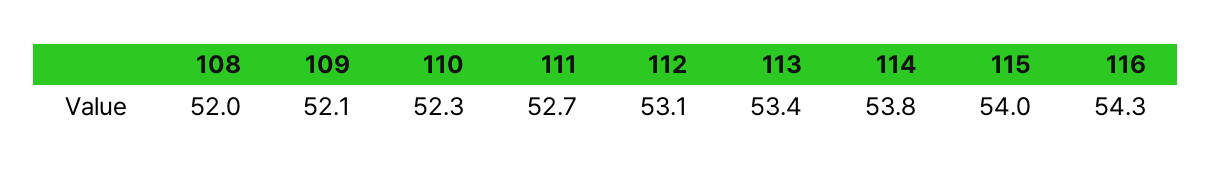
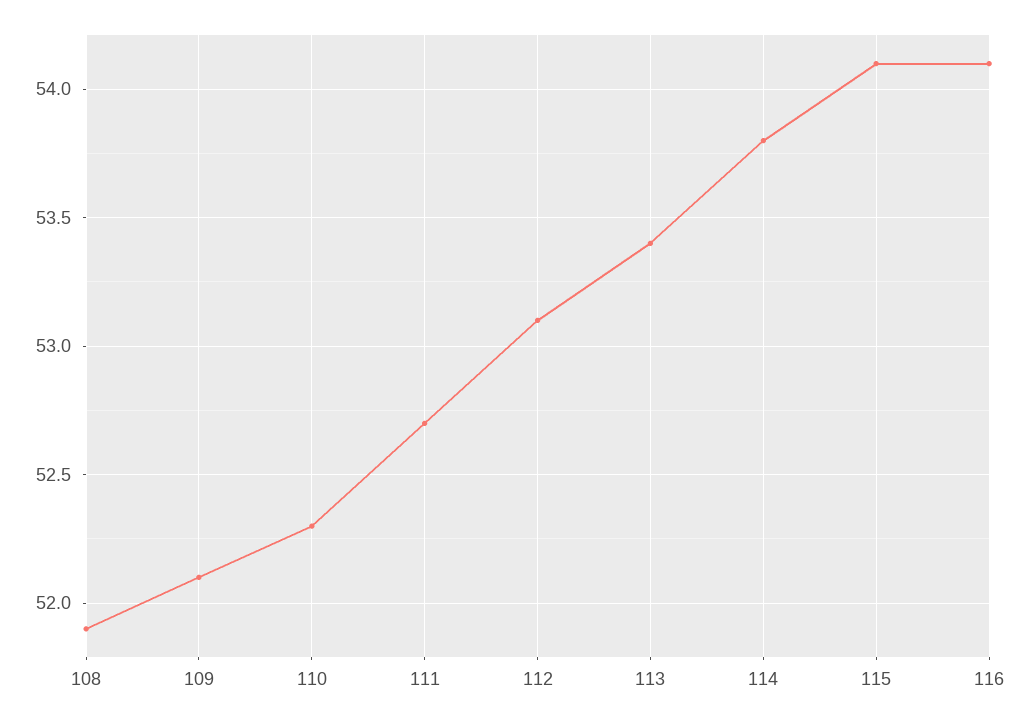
  {
-   "108": 52,
+   "108": 51.9,
    "109": 52.1,
    "110": 52.3,
    "111": 52.7,
    "112": 53.1,
    "113": 53.4,
    "114": 53.8,
-   "115": 54,
+   "115": 54.1,
-   "116": 54.3
+   "116": 54.1
  }

